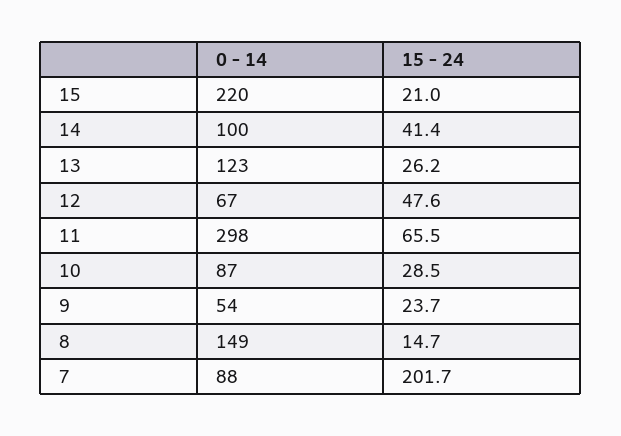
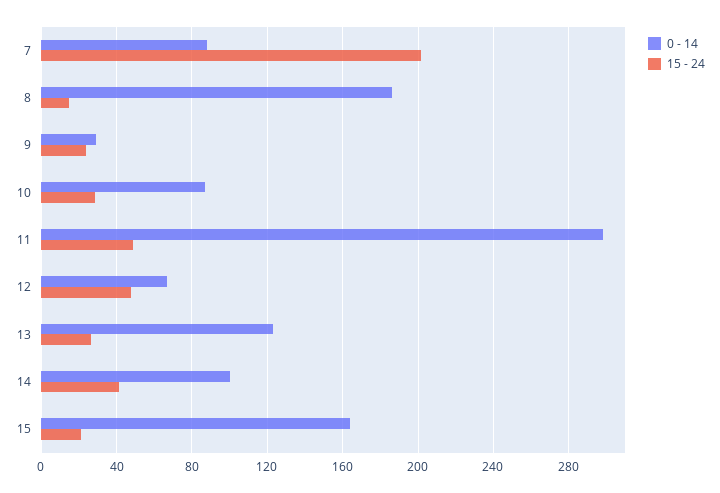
  {
    "0 - 14": {
-     "15": 220,
+     "15": 165,
      "14": 100,
      "13": 123,
      "12": 67,
      "11": 298,
      "10": 87,
-     "9": 54,
+     "9": 30,
-     "8": 149,
+     "8": 185,
      "7": 88
    },
    "15 - 24": {
      "15": 21,
      "14": 41.4,
      "13": 26.2,
      "12": 47.6,
-     "11": 65.5,
+     "11": 50,
      "10": 28.5,
      "9": 23.7,
      "8": 14.7,
      "7": 201.7
    }
  }

